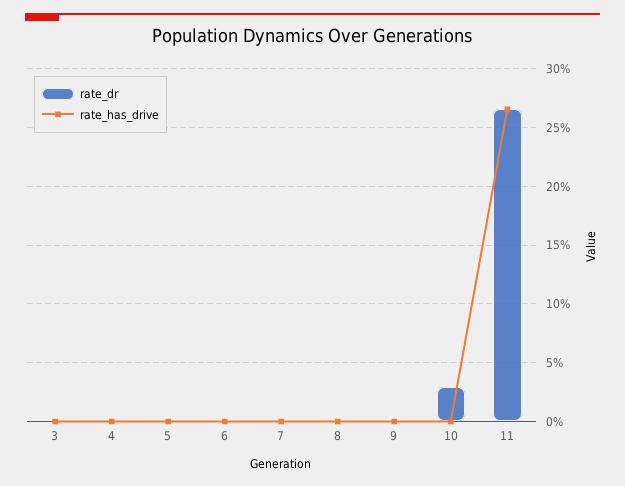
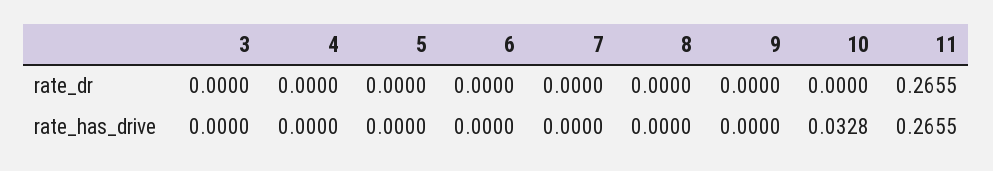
  {
    "rate_dr": {
      "3": 0,
      "4": 0,
      "5": 0,
      "6": 0,
      "7": 0,
      "8": 0,
      "9": 0,
-     "10": 0.03,
+     "10": 0,
      "11": 0.2655
    },
    "rate_has_drive": {
      "3": 0,
      "4": 0,
      "5": 0,
      "6": 0,
      "7": 0,
      "8": 0,
      "9": 0,
-     "10": 0,
+     "10": 0.0328,
      "11": 0.2655
    }
  }

